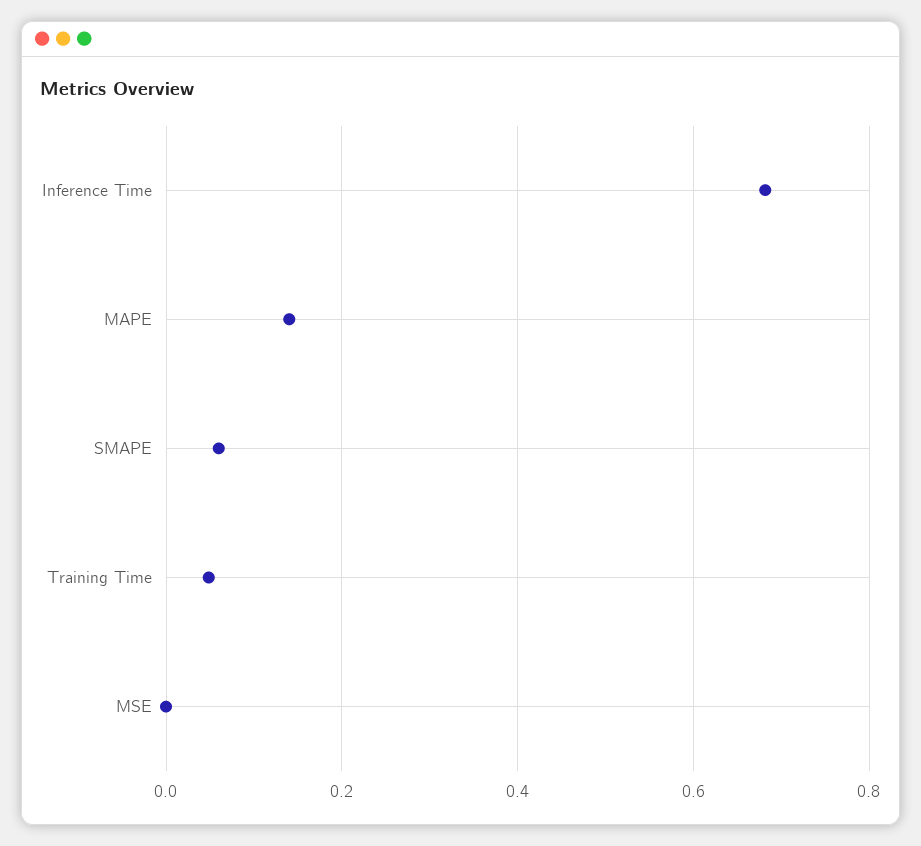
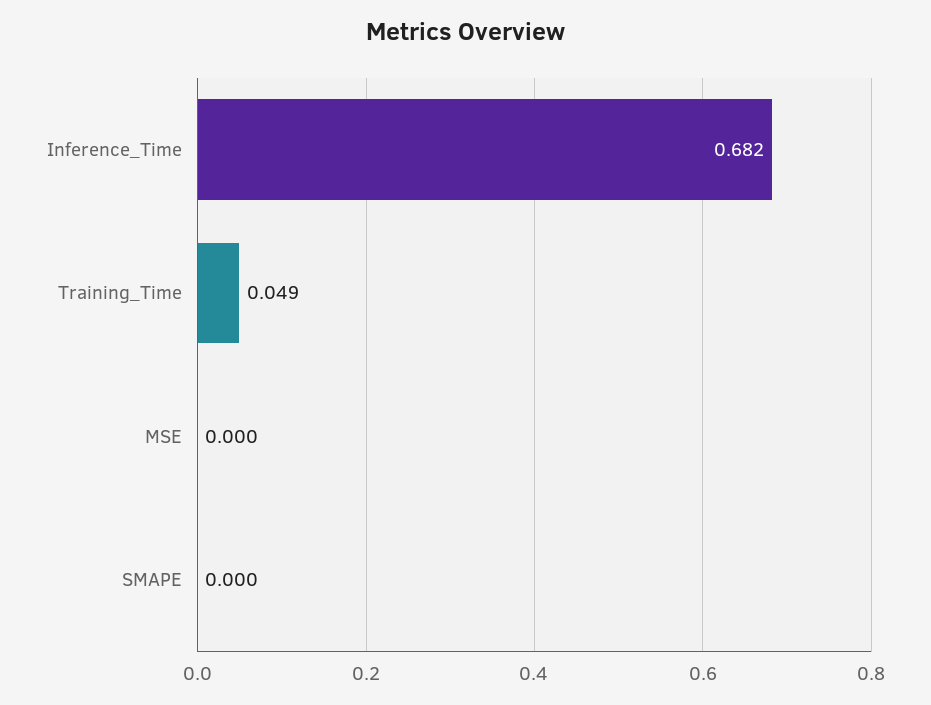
  {
    "Inference Time": 0.682,
-   "MAPE": 0.14,
-   "SMAPE": 0.06,
+   "SMAPE": 0,
    "Training Time": 0.049,
    "MSE": 0
  }

